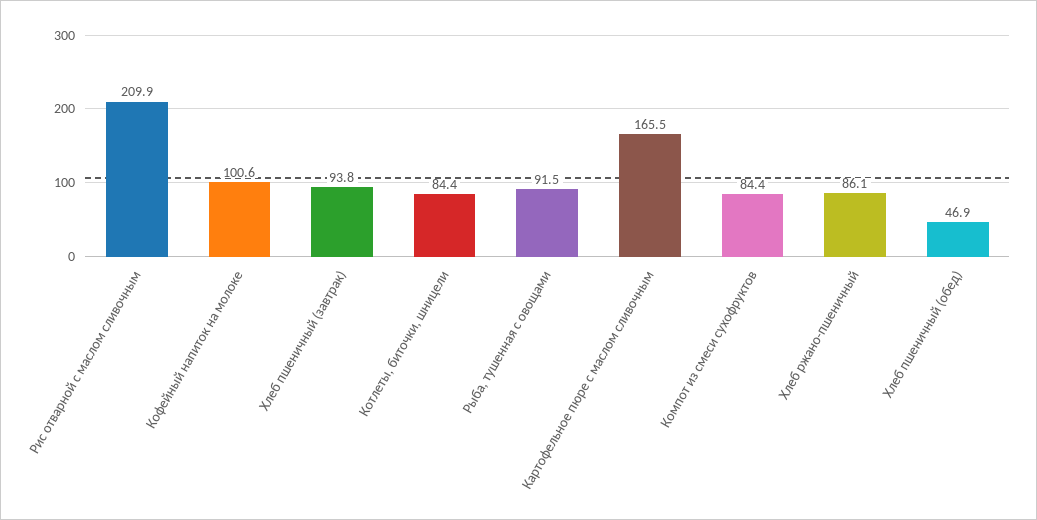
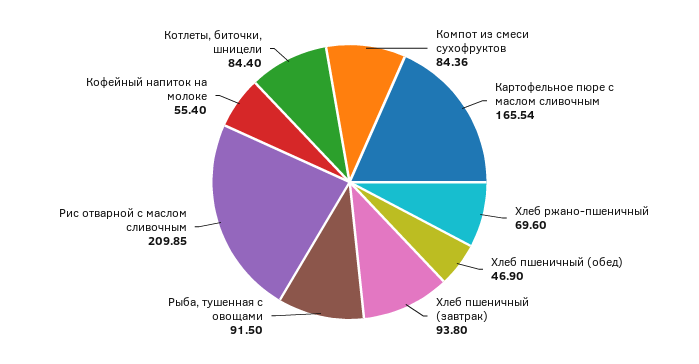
  {
    "Рис отварной с маслом сливочным": 209.85,
-   "Кофейный напиток на молоке": 100.6,
+   "Кофейный напиток на молоке": 55.4,
    "Хлеб пшеничный (завтрак)": 93.8,
    "Котлеты, биточки, шницели": 84.4,
    "Рыба, тушенная с овощами": 91.5,
    "Картофельное пюре с маслом сливочным": 165.54,
    "Компот из смеси сухофруктов": 84.36,
-   "Хлеб ржано-пшеничный": 86.1,
+   "Хлеб ржано-пшеничный": 69.6,
    "Хлеб пшеничный (обед)": 46.9
  }

